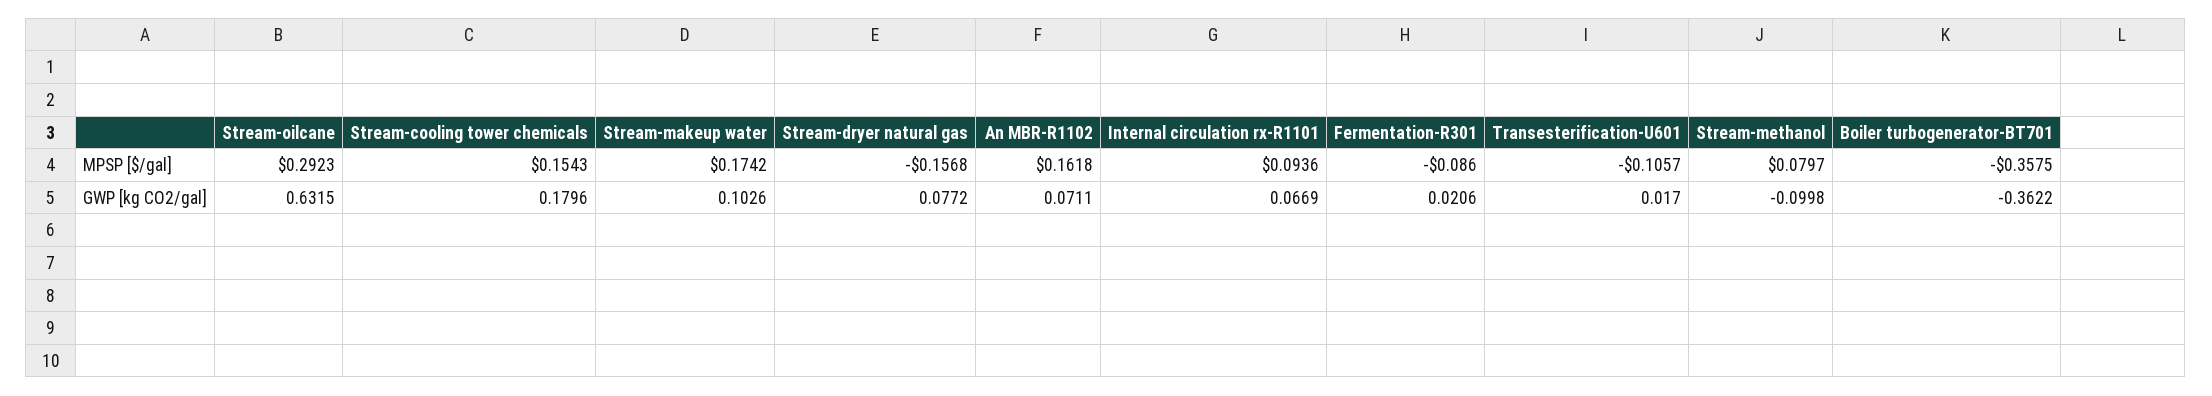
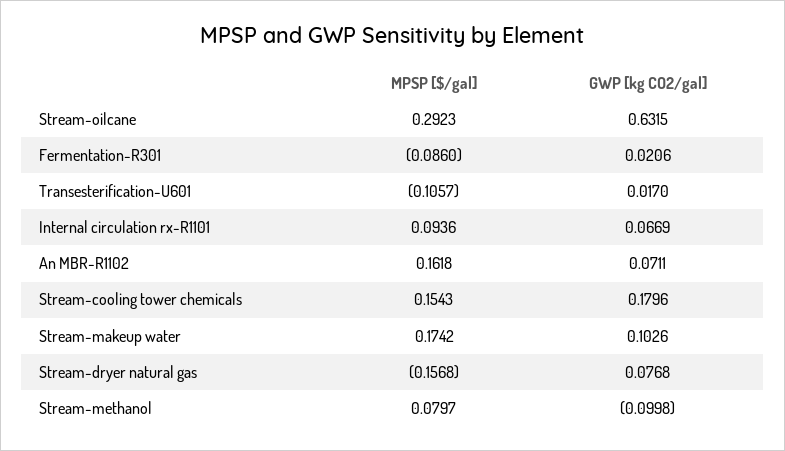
  {
    "Stream-oilcane": {
      "MPSP [$/gal]": 0.2923,
      "GWP [kg CO2/gal]": 0.6315
    },
    "Stream-cooling tower chemicals": {
      "MPSP [$/gal]": 0.1543,
      "GWP [kg CO2/gal]": 0.1796
    },
    "Stream-makeup water": {
      "MPSP [$/gal]": 0.1742,
      "GWP [kg CO2/gal]": 0.1026
    },
    "Stream-dryer natural gas": {
      "MPSP [$/gal]": -0.1568,
-     "GWP [kg CO2/gal]": 0.0772
+     "GWP [kg CO2/gal]": 0.0768
    },
    "An MBR-R1102": {
      "MPSP [$/gal]": 0.1618,
      "GWP [kg CO2/gal]": 0.0711
    },
    "Internal circulation rx-R1101": {
      "MPSP [$/gal]": 0.0936,
      "GWP [kg CO2/gal]": 0.0669
    },
    "Fermentation-R301": {
      "MPSP [$/gal]": -0.086,
      "GWP [kg CO2/gal]": 0.0206
    },
    "Transesterification-U601": {
      "MPSP [$/gal]": -0.1057,
      "GWP [kg CO2/gal]": 0.017
    },
    "Stream-methanol": {
      "MPSP [$/gal]": 0.0797,
      "GWP [kg CO2/gal]": -0.0998
-   },
+   }
-   "Boiler turbogenerator-BT701": {
-     "MPSP [$/gal]": -0.3575,
-     "GWP [kg CO2/gal]": -0.3622
-   }
  }

